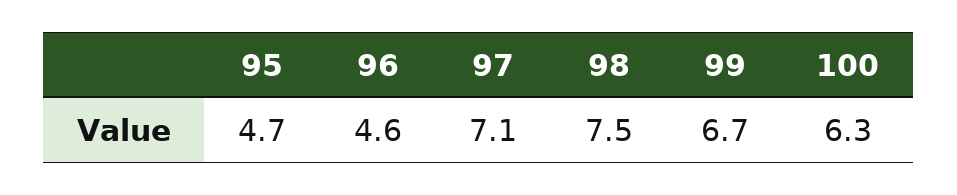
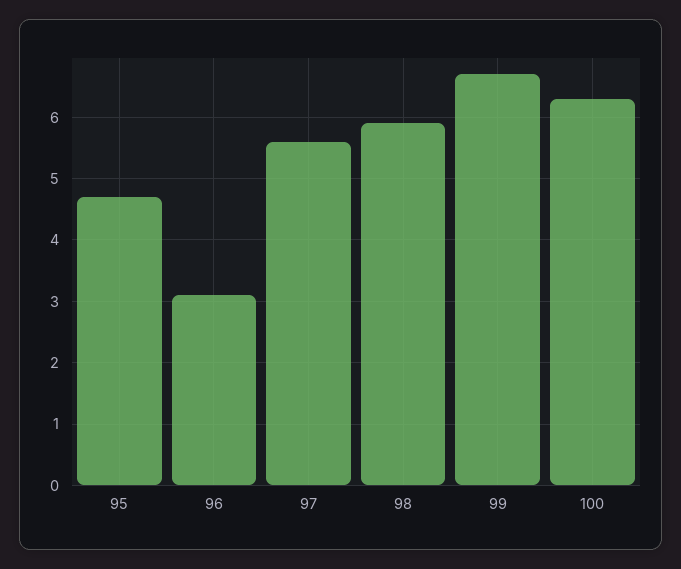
  {
    "95": 4.7,
-   "96": 4.6,
+   "96": 3.1,
-   "97": 7.1,
+   "97": 5.6,
-   "98": 7.5,
+   "98": 5.9,
    "99": 6.7,
    "100": 6.3
  }

